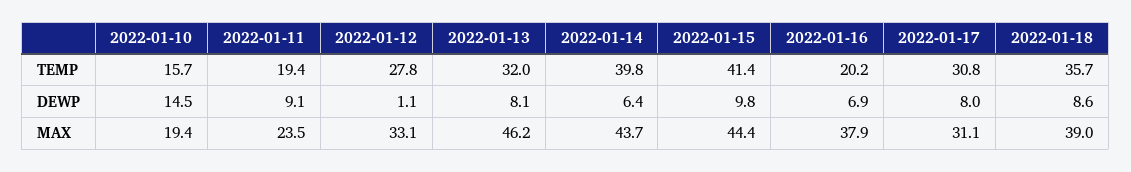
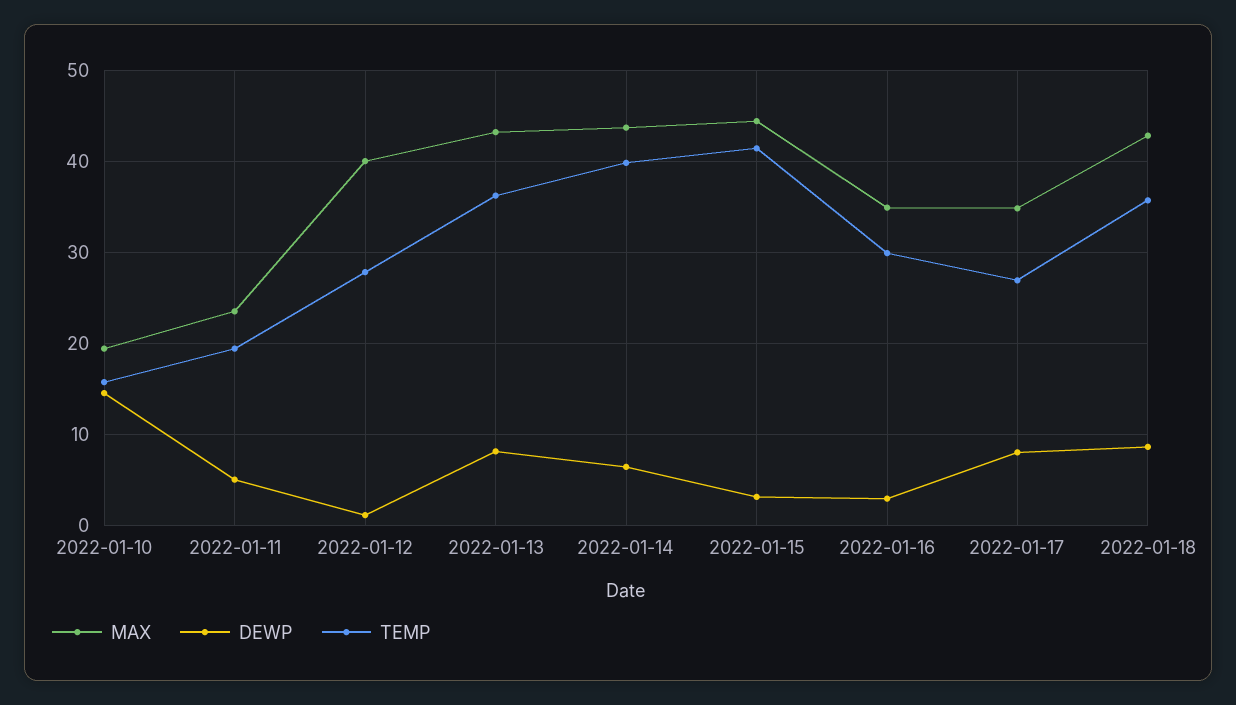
  {
    "TEMP": {
      "2022-01-10": 15.7,
      "2022-01-11": 19.4,
      "2022-01-12": 27.8,
-     "2022-01-13": 32,
+     "2022-01-13": 36,
      "2022-01-14": 39.8,
      "2022-01-15": 41.4,
-     "2022-01-16": 20.2,
+     "2022-01-16": 30,
-     "2022-01-17": 30.8,
+     "2022-01-17": 27,
      "2022-01-18": 35.7
    },
    "DEWP": {
      "2022-01-10": 14.5,
-     "2022-01-11": 9.1,
+     "2022-01-11": 5,
      "2022-01-12": 1.1,
      "2022-01-13": 8.1,
      "2022-01-14": 6.4,
-     "2022-01-15": 9.8,
+     "2022-01-15": 3,
-     "2022-01-16": 6.9,
+     "2022-01-16": 3,
      "2022-01-17": 8,
      "2022-01-18": 8.6
    },
    "MAX": {
      "2022-01-10": 19.4,
      "2022-01-11": 23.5,
-     "2022-01-12": 33.1,
+     "2022-01-12": 40,
-     "2022-01-13": 46.2,
+     "2022-01-13": 43,
      "2022-01-14": 43.7,
      "2022-01-15": 44.4,
-     "2022-01-16": 37.9,
+     "2022-01-16": 35,
-     "2022-01-17": 31.1,
+     "2022-01-17": 35,
-     "2022-01-18": 39
+     "2022-01-18": 43
    }
  }

